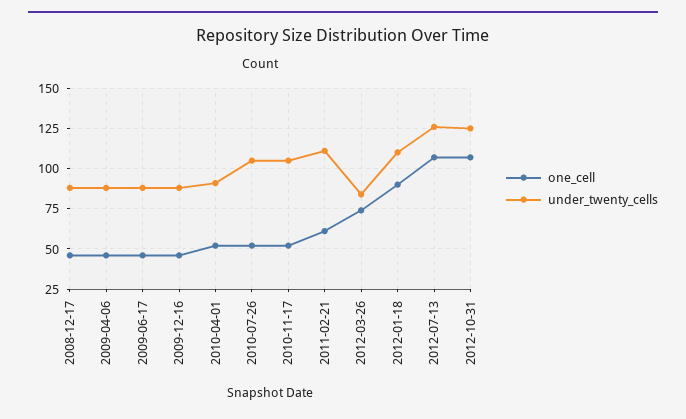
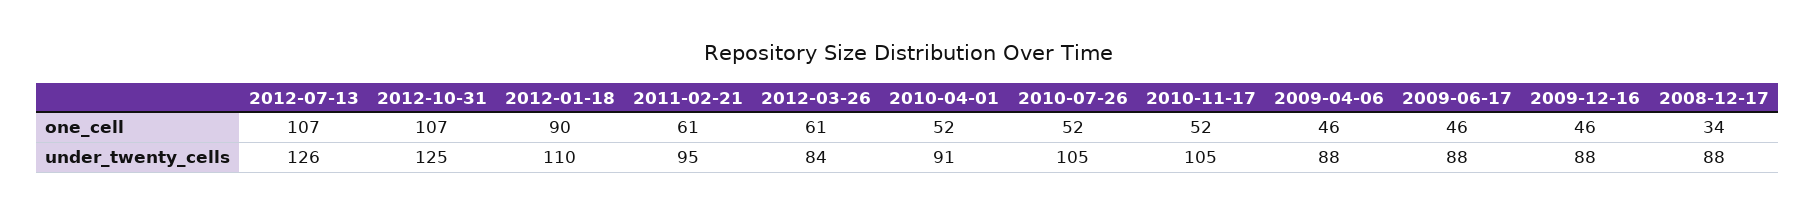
  {
    "one_cell": {
-     "2008-12-17": 45,
+     "2008-12-17": 34,
      "2009-04-06": 46,
      "2009-06-17": 46,
      "2009-12-16": 46,
      "2010-04-01": 52,
      "2010-07-26": 52,
      "2010-11-17": 52,
      "2011-02-21": 61,
-     "2012-03-26": 75,
+     "2012-03-26": 61,
      "2012-01-18": 90,
      "2012-07-13": 107,
      "2012-10-31": 107
    },
    "under_twenty_cells": {
      "2008-12-17": 88,
      "2009-04-06": 88,
      "2009-06-17": 88,
      "2009-12-16": 88,
      "2010-04-01": 91,
      "2010-07-26": 105,
      "2010-11-17": 105,
-     "2011-02-21": 110,
+     "2011-02-21": 95,
      "2012-03-26": 84,
      "2012-01-18": 110,
      "2012-07-13": 126,
      "2012-10-31": 125
    }
  }

